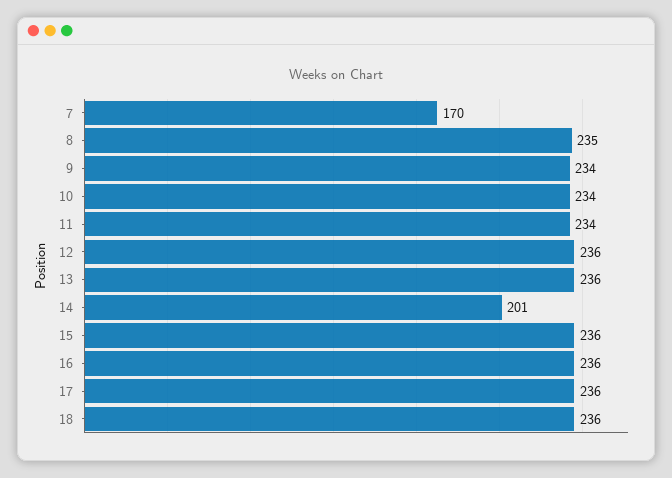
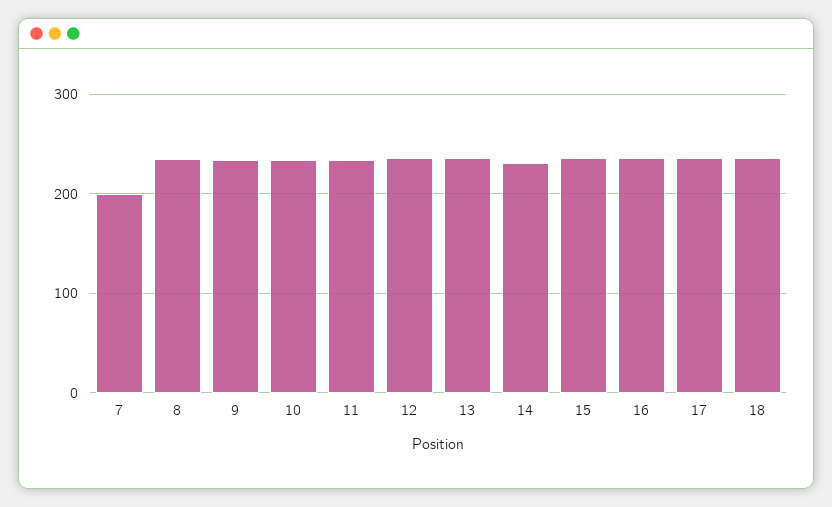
  {
-   "7": 170,
+   "7": 200,
    "8": 235,
    "9": 234,
    "10": 234,
    "11": 234,
    "12": 236,
    "13": 236,
-   "14": 201,
+   "14": 230,
    "15": 236,
    "16": 236,
    "17": 236,
    "18": 236
  }

